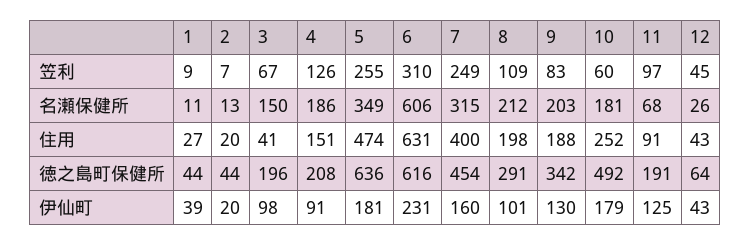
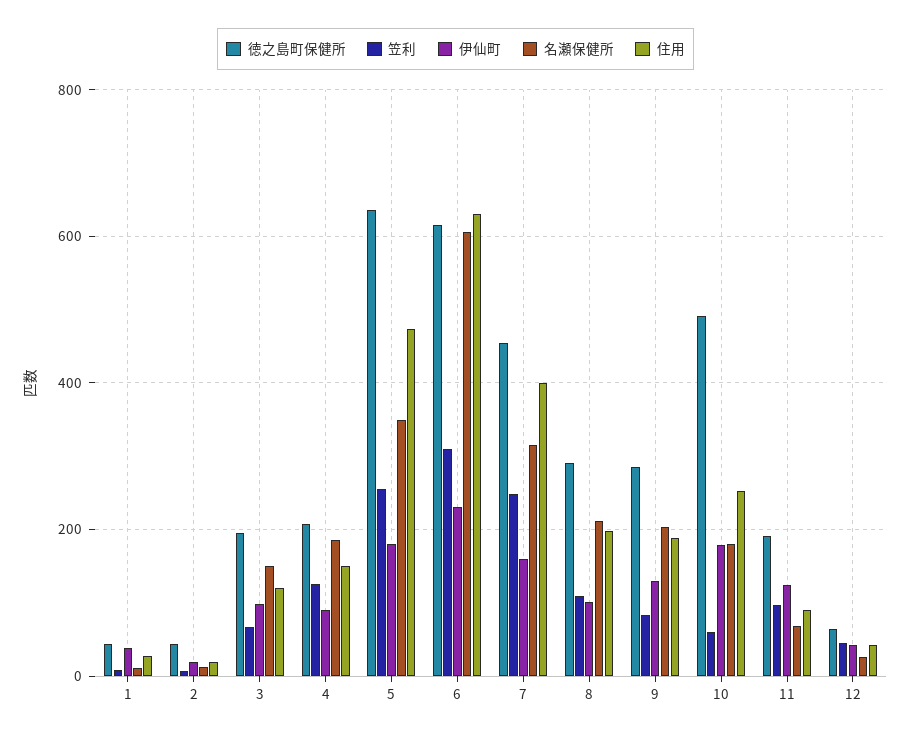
  {
    "笠利": {
      "1": 9,
      "2": 7,
      "3": 67,
      "4": 126,
      "5": 255,
      "6": 310,
      "7": 249,
      "8": 109,
      "9": 83,
      "10": 60,
      "11": 97,
      "12": 45
    },
    "名瀬保健所": {
      "1": 11,
      "2": 13,
      "3": 150,
      "4": 186,
      "5": 349,
      "6": 606,
      "7": 315,
      "8": 212,
      "9": 203,
      "10": 181,
      "11": 68,
      "12": 26
    },
    "住用": {
      "1": 27,
      "2": 20,
-     "3": 41,
+     "3": 120,
      "4": 151,
      "5": 474,
      "6": 631,
      "7": 400,
      "8": 198,
      "9": 188,
      "10": 252,
      "11": 91,
      "12": 43
    },
    "徳之島町保健所": {
      "1": 44,
      "2": 44,
      "3": 196,
      "4": 208,
      "5": 636,
      "6": 616,
      "7": 454,
      "8": 291,
-     "9": 342,
+     "9": 280,
      "10": 492,
      "11": 191,
      "12": 64
    },
    "伊仙町": {
      "1": 39,
      "2": 20,
      "3": 98,
      "4": 91,
      "5": 181,
      "6": 231,
      "7": 160,
      "8": 101,
      "9": 130,
      "10": 179,
      "11": 125,
      "12": 43
    }
  }

